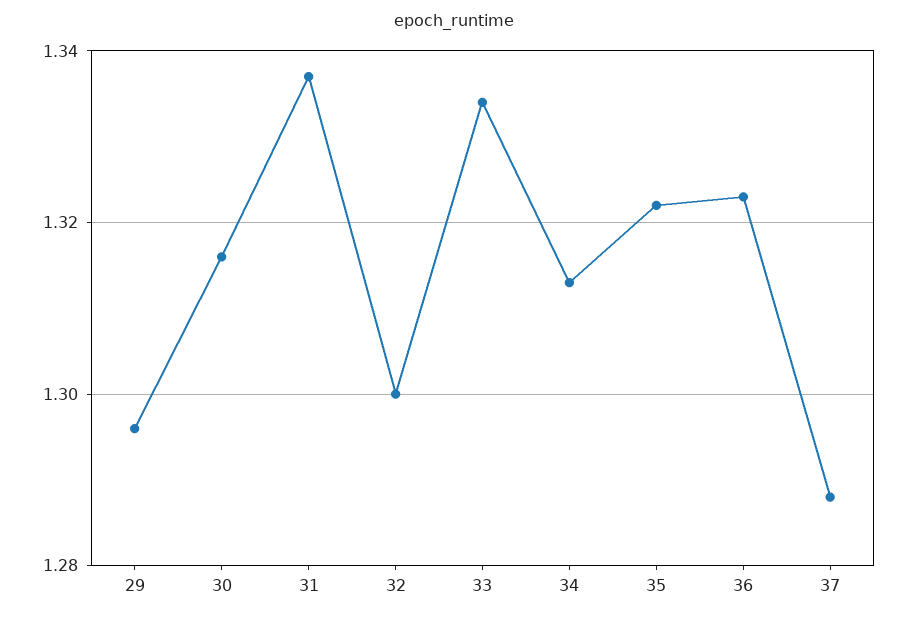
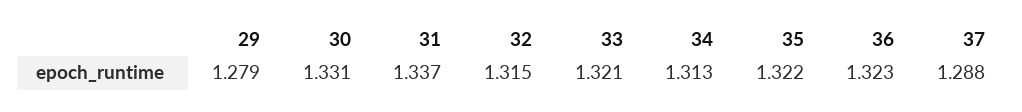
  {
-   "29": 1.295,
+   "29": 1.279,
-   "30": 1.315,
+   "30": 1.331,
    "31": 1.337,
-   "32": 1.3,
+   "32": 1.315,
-   "33": 1.335,
+   "33": 1.321,
    "34": 1.313,
    "35": 1.322,
    "36": 1.323,
    "37": 1.288
  }

